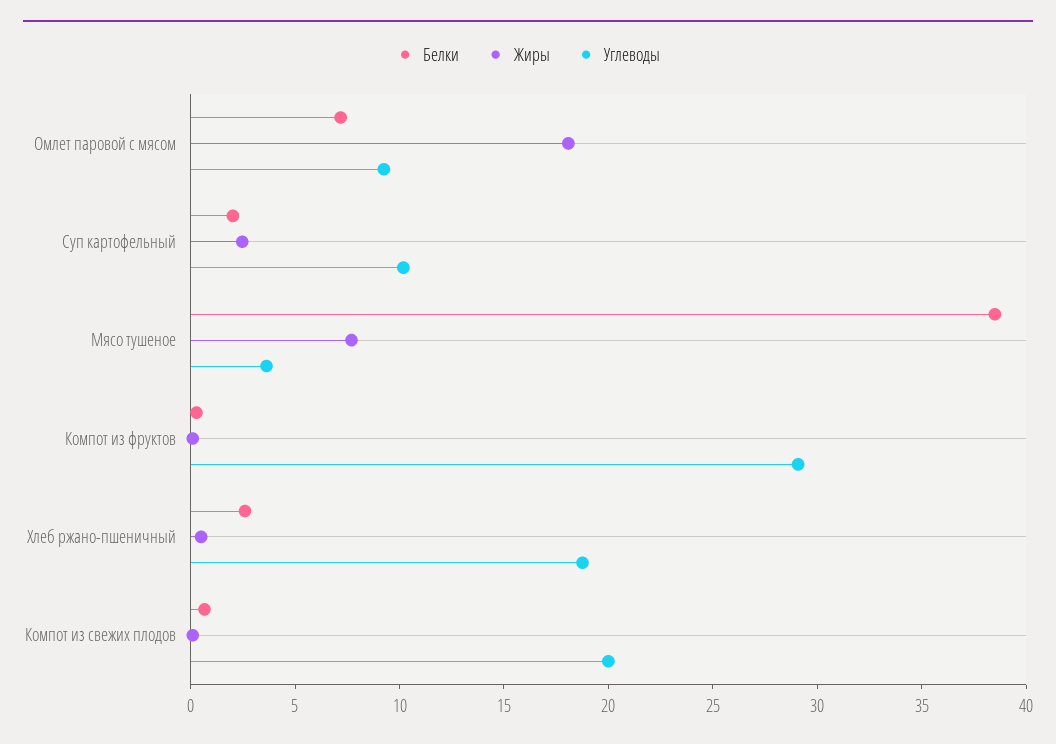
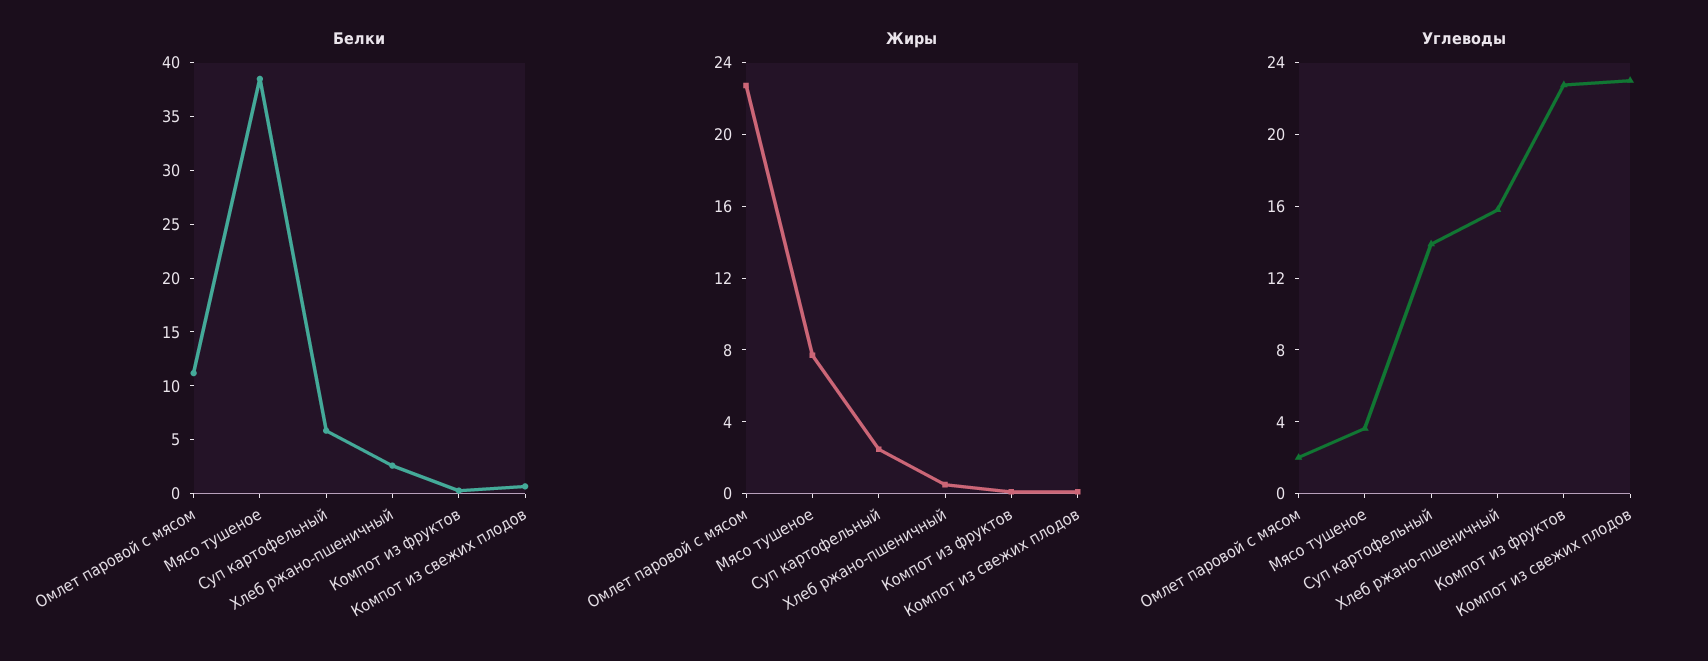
  {
    "Белки": {
-     "Омлет паровой с мясом": 7,
+     "Омлет паровой с мясом": 11,
-     "Суп картофельный": 2,
+     "Суп картофельный": 6,
      "Мясо тушеное": 39,
      "Компот из фруктов": 0,
      "Хлеб ржано-пшеничный": 3,
      "Компот из свежих плодов": 1
    },
    "Жиры": {
-     "Омлет паровой с мясом": 18,
+     "Омлет паровой с мясом": 23,
      "Суп картофельный": 2,
      "Мясо тушеное": 8,
      "Компот из фруктов": 0,
      "Хлеб ржано-пшеничный": 1,
      "Компот из свежих плодов": 0
    },
    "Углеводы": {
-     "Омлет паровой с мясом": 9,
+     "Омлет паровой с мясом": 2,
-     "Суп картофельный": 10,
+     "Суп картофельный": 14,
      "Мясо тушеное": 4,
-     "Компот из фруктов": 29,
+     "Компот из фруктов": 23,
-     "Хлеб ржано-пшеничный": 19,
+     "Хлеб ржано-пшеничный": 16,
-     "Компот из свежих плодов": 20
+     "Компот из свежих плодов": 23
    }
  }

